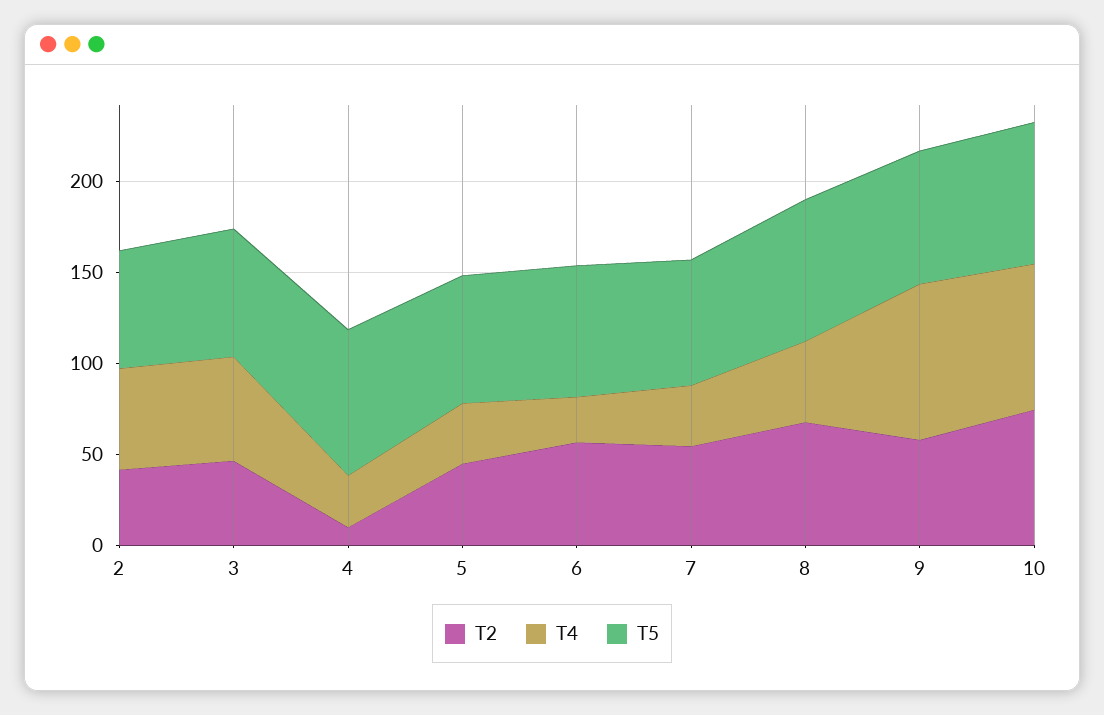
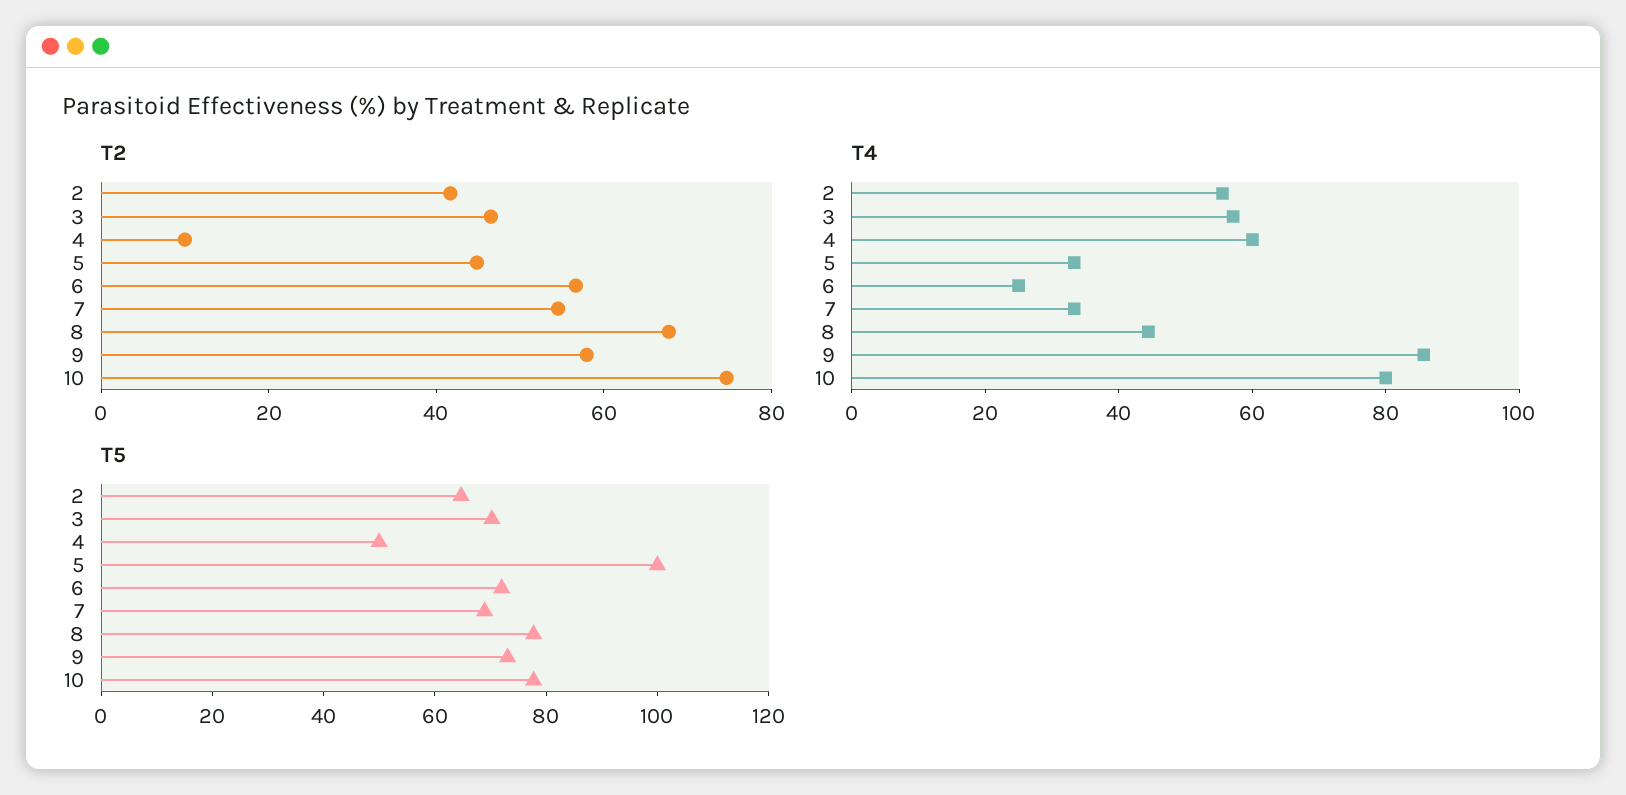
  {
    "T2": {
      "2": 40,
      "3": 45,
      "4": 10,
      "5": 45,
      "6": 55,
      "7": 55,
      "8": 70,
      "9": 60,
      "10": 75
    },
    "T4": {
      "2": 55,
      "3": 55,
-     "4": 30,
+     "4": 60,
      "5": 35,
      "6": 25,
      "7": 35,
      "8": 45,
      "9": 85,
      "10": 80
    },
    "T5": {
      "2": 65,
      "3": 70,
-     "4": 80,
+     "4": 50,
-     "5": 70,
+     "5": 100,
      "6": 70,
      "7": 70,
      "8": 80,
      "9": 75,
      "10": 80
    }
  }

